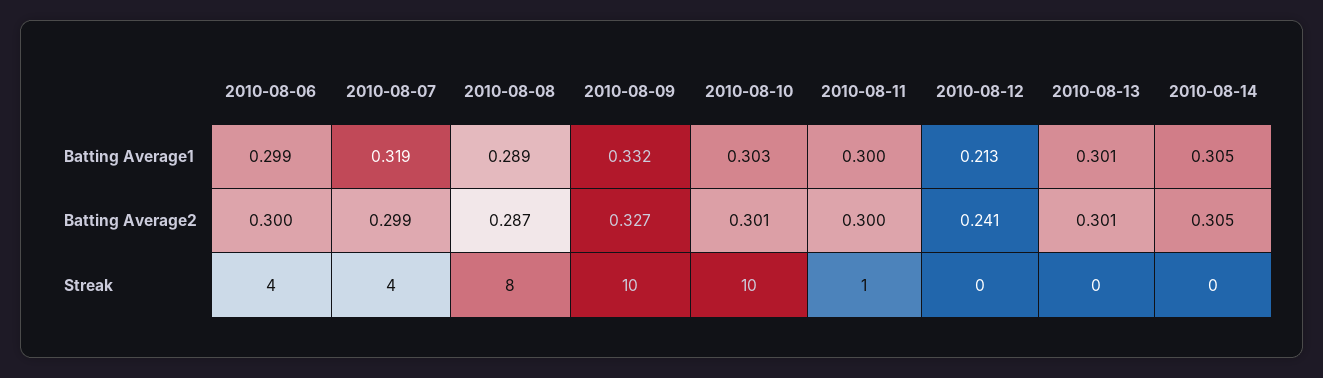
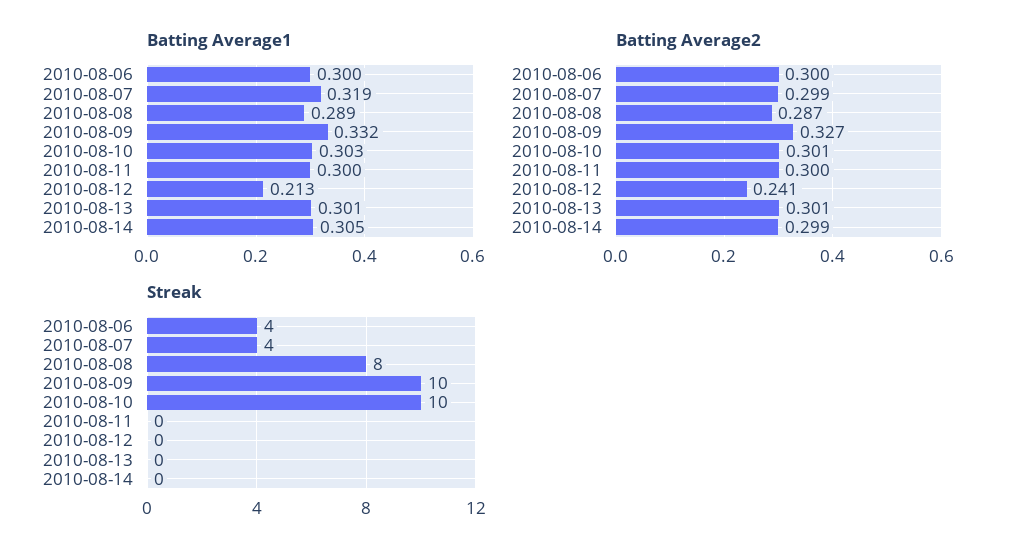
  {
    "Batting Average1": {
-     "2010-08-06": 0.299,
+     "2010-08-06": 0.3,
      "2010-08-07": 0.319,
      "2010-08-08": 0.289,
      "2010-08-09": 0.332,
      "2010-08-10": 0.303,
      "2010-08-11": 0.3,
      "2010-08-12": 0.213,
      "2010-08-13": 0.301,
      "2010-08-14": 0.305
    },
    "Batting Average2": {
      "2010-08-06": 0.3,
      "2010-08-07": 0.299,
      "2010-08-08": 0.287,
      "2010-08-09": 0.327,
      "2010-08-10": 0.301,
      "2010-08-11": 0.3,
      "2010-08-12": 0.241,
      "2010-08-13": 0.301,
-     "2010-08-14": 0.305
+     "2010-08-14": 0.299
    },
    "Streak": {
      "2010-08-06": 4,
      "2010-08-07": 4,
      "2010-08-08": 8,
      "2010-08-09": 10,
      "2010-08-10": 10,
-     "2010-08-11": 1,
+     "2010-08-11": 0,
      "2010-08-12": 0,
      "2010-08-13": 0,
      "2010-08-14": 0
    }
  }

